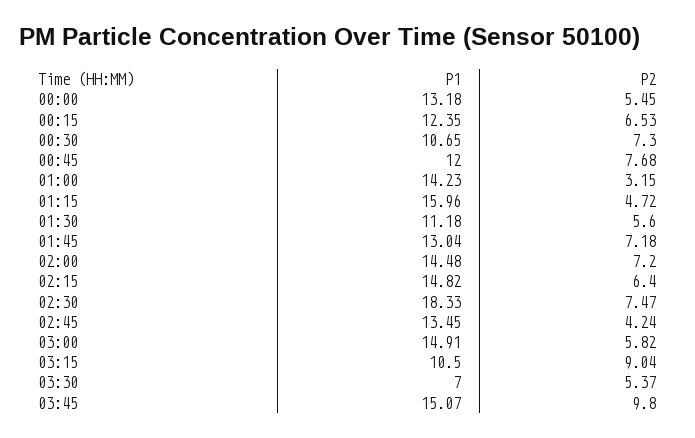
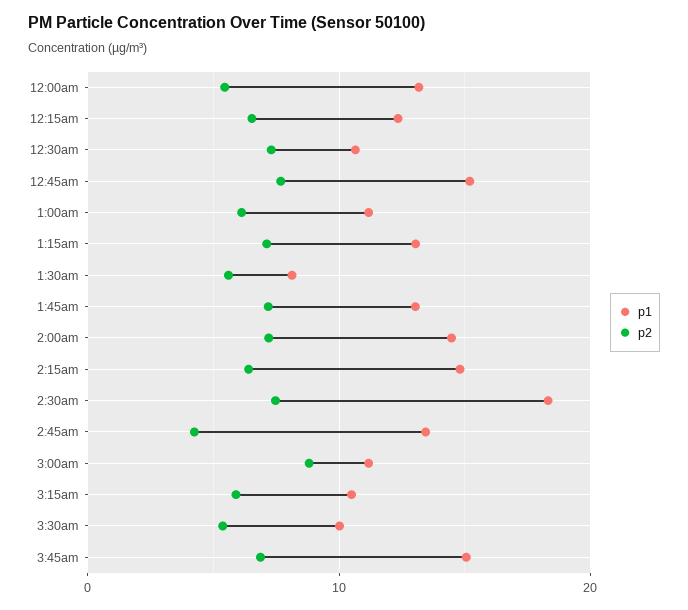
  {
    "P1": {
      "00:00": 13.18,
      "00:15": 12.35,
      "00:30": 10.65,
-     "00:45": 12,
+     "00:45": 15,
-     "01:00": 14.23,
+     "01:00": 11,
-     "01:15": 15.96,
+     "01:15": 13,
-     "01:30": 11.18,
+     "01:30": 8,
      "01:45": 13.04,
      "02:00": 14.48,
      "02:15": 14.82,
      "02:30": 18.33,
      "02:45": 13.45,
-     "03:00": 14.91,
+     "03:00": 11,
      "03:15": 10.5,
-     "03:30": 7,
+     "03:30": 10,
      "03:45": 15.07
    },
    "P2": {
      "00:00": 5.45,
      "00:15": 6.53,
      "00:30": 7.3,
      "00:45": 7.68,
-     "01:00": 3.15,
+     "01:00": 6,
-     "01:15": 4.72,
+     "01:15": 7,
      "01:30": 5.6,
      "01:45": 7.18,
      "02:00": 7.2,
      "02:15": 6.4,
      "02:30": 7.47,
      "02:45": 4.24,
-     "03:00": 5.82,
+     "03:00": 9,
-     "03:15": 9.04,
+     "03:15": 6,
      "03:30": 5.37,
-     "03:45": 9.8
+     "03:45": 7
    }
  }

